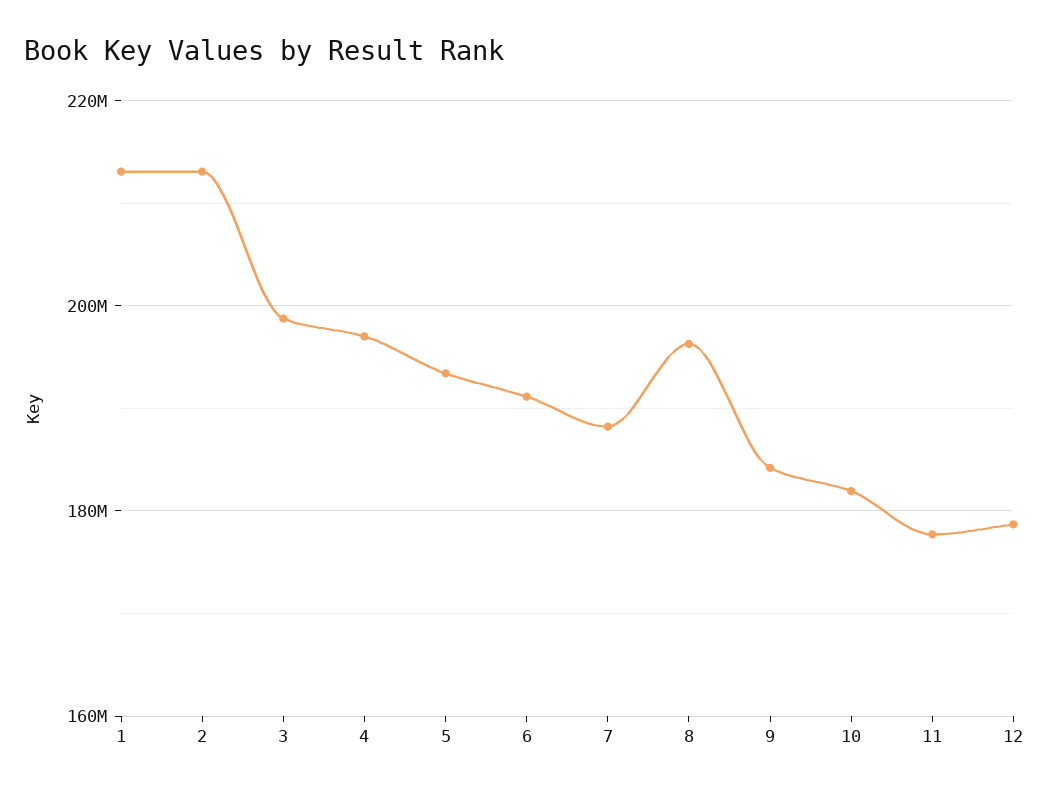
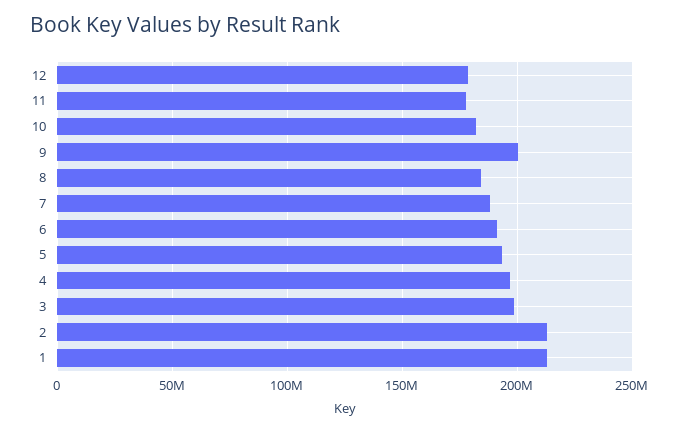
  {
    "1": 214000000,
    "2": 214000000,
    "3": 198000000,
    "4": 198000000,
    "5": 194000000,
    "6": 192000000,
    "7": 188000000,
-   "8": 196000000,
+   "8": 185000000,
-   "9": 184000000,
+   "9": 200000000,
    "10": 182000000,
    "11": 178000000,
    "12": 178000000
  }

